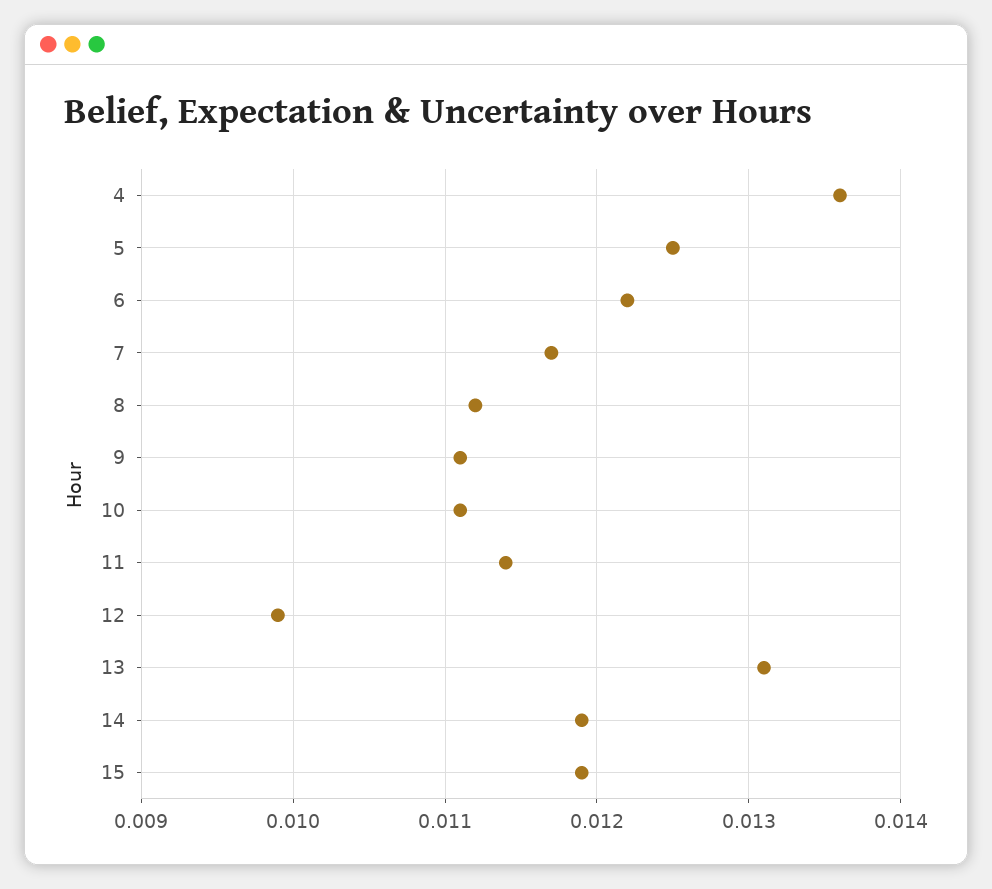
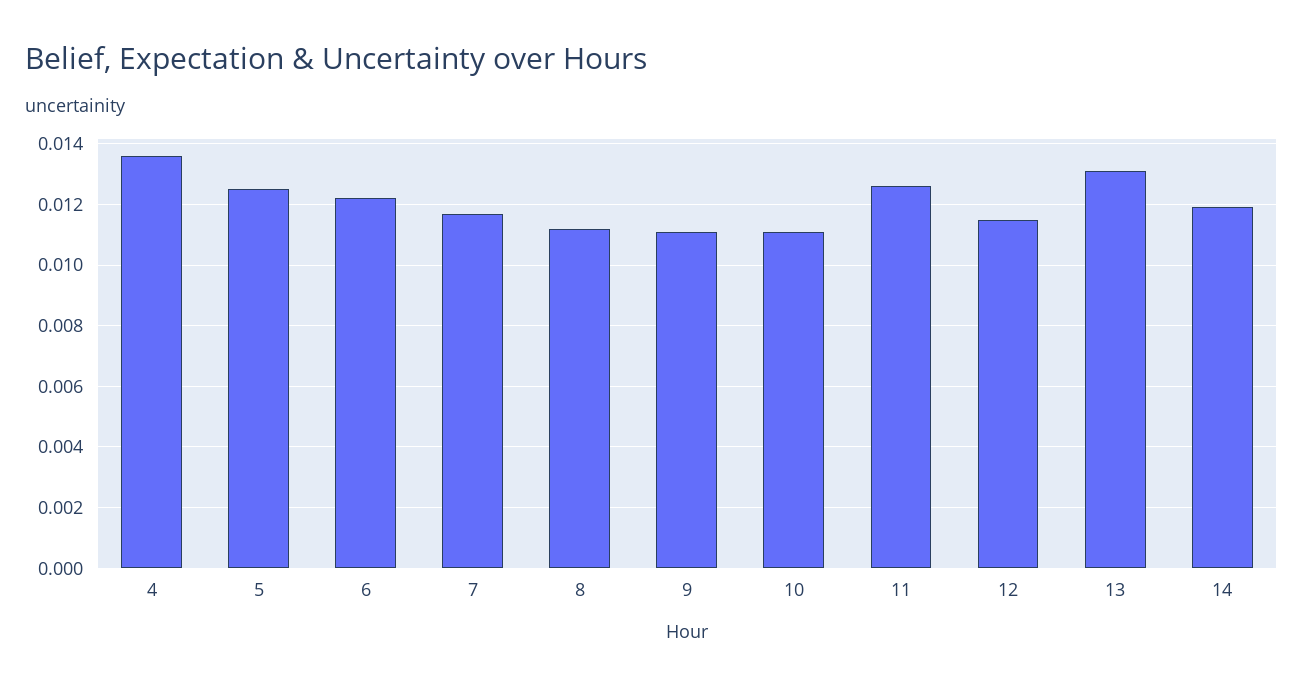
  {
    "4": 0.0136,
    "5": 0.0125,
    "6": 0.0122,
    "7": 0.0117,
    "8": 0.0112,
    "9": 0.0111,
    "10": 0.0111,
-   "11": 0.0114,
+   "11": 0.0125,
-   "12": 0.0099,
+   "12": 0.0115,
    "13": 0.0131,
-   "14": 0.0119,
+   "14": 0.0119
-   "15": 0.0119
  }

